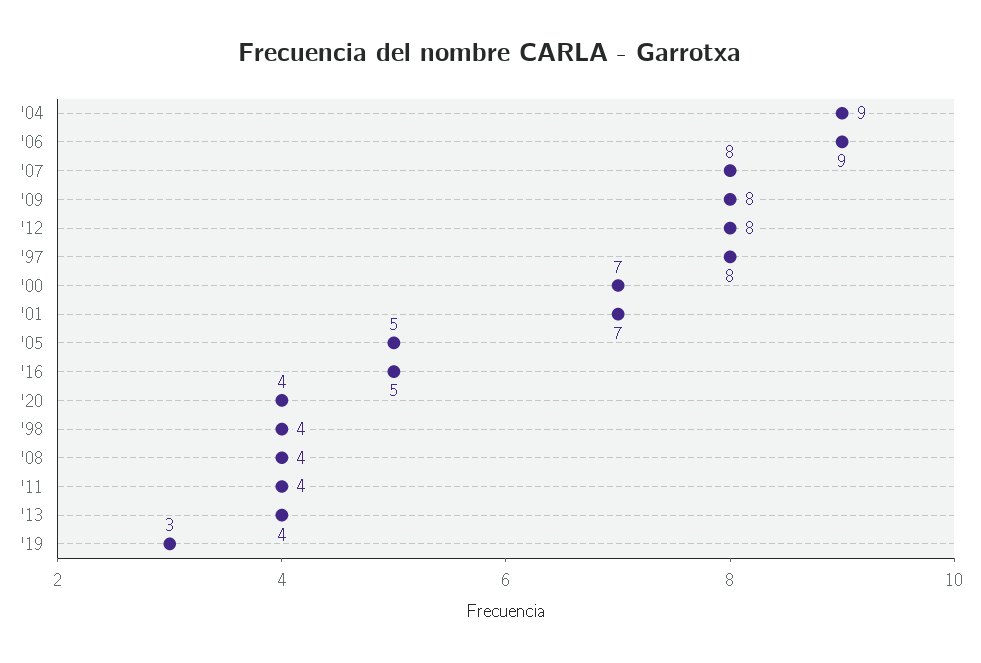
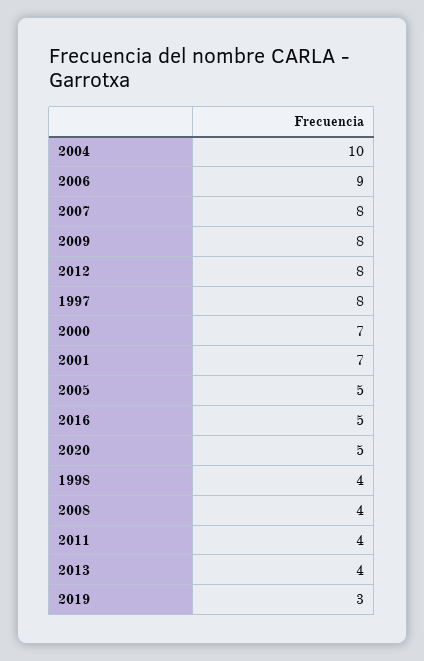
  {
-   "'04": 9,
+   "'04": 10,
    "'06": 9,
    "'07": 8,
    "'09": 8,
    "'12": 8,
    "'97": 8,
    "'00": 7,
    "'01": 7,
    "'05": 5,
    "'16": 5,
-   "'20": 4,
+   "'20": 5,
    "'98": 4,
    "'08": 4,
    "'11": 4,
    "'13": 4,
    "'19": 3
  }

